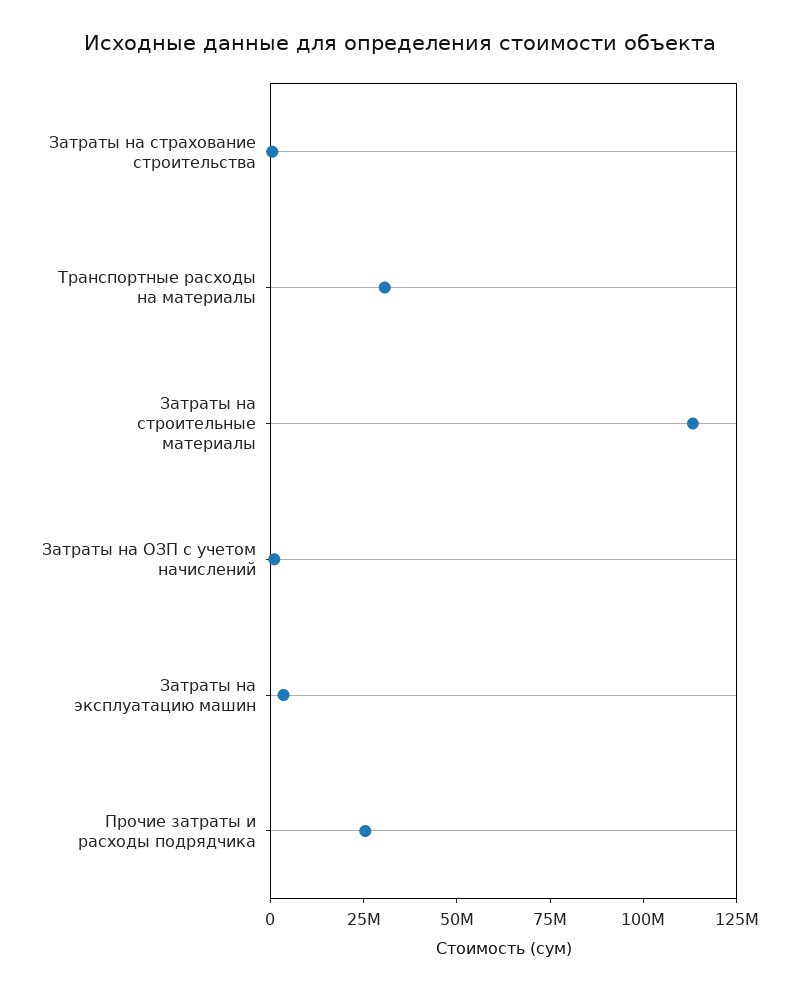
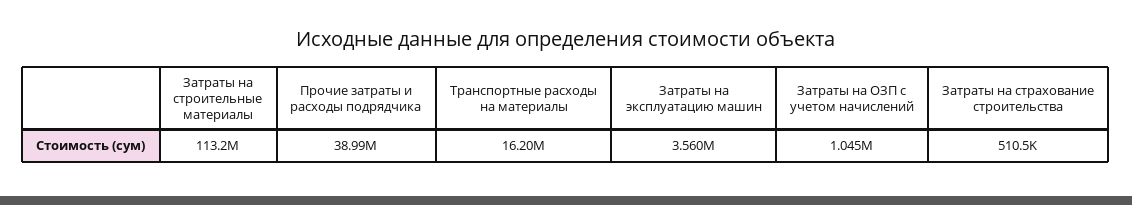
  {
    "Затраты на страхование строительства": 510500,
-   "Транспортные расходы на материалы": 30000000,
+   "Транспортные расходы на материалы": 16200000,
    "Затраты на строительные материалы": 113200000,
    "Затраты на ОЗП с учетом начислений": 1045000,
    "Затраты на эксплуатацию машин": 3560000,
-   "Прочие затраты и расходы подрядчика": 25000000
+   "Прочие затраты и расходы подрядчика": 38990000
  }

